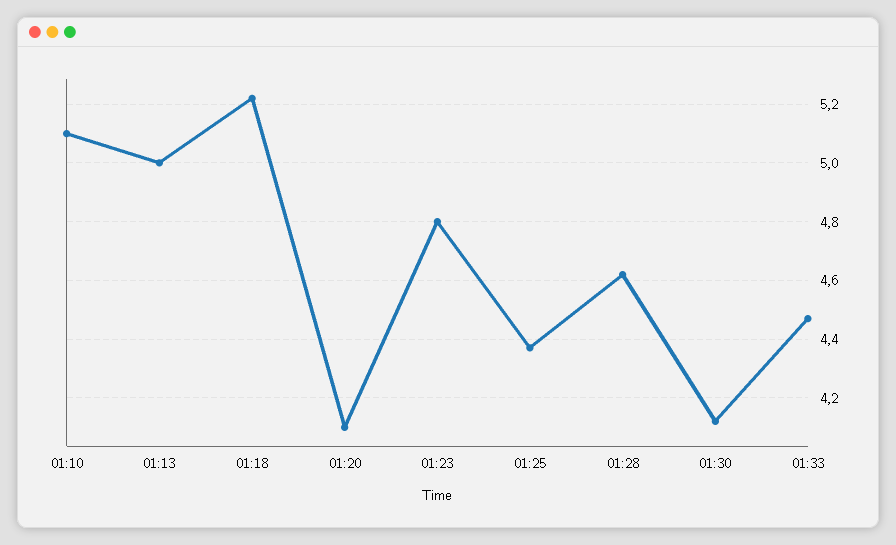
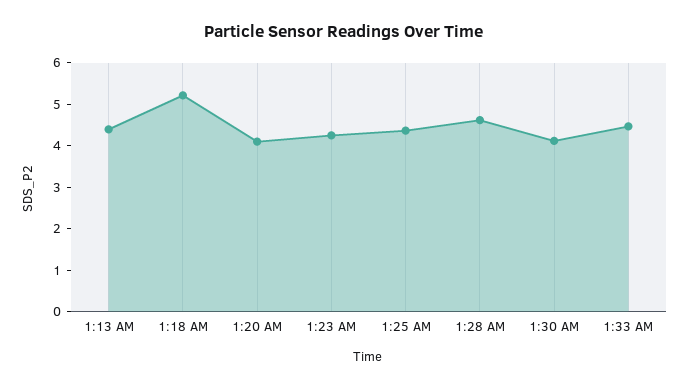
  {
-   "01:10": 5.1,
-   "01:13": 5,
+   "01:13": 4.4,
    "01:18": 5.2,
    "01:20": 4.1,
-   "01:23": 4.8,
+   "01:23": 4.2,
    "01:25": 4.35,
    "01:28": 4.6,
    "01:30": 4.1,
    "01:33": 4.45
  }

